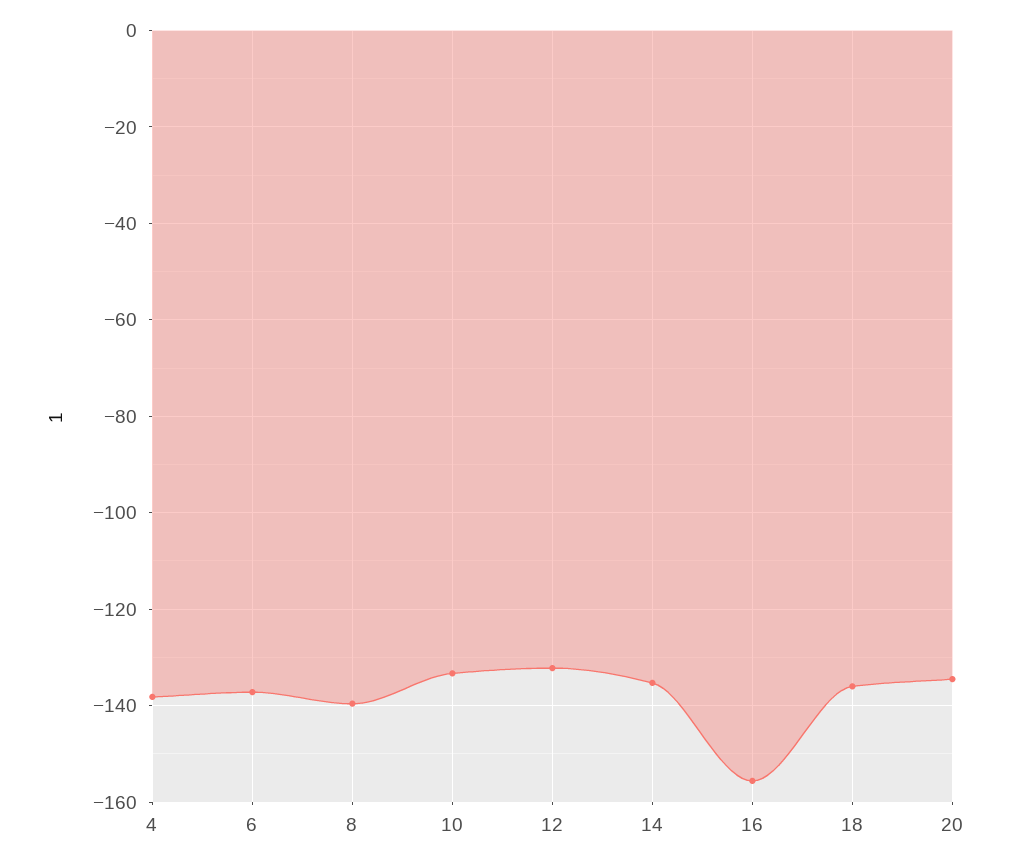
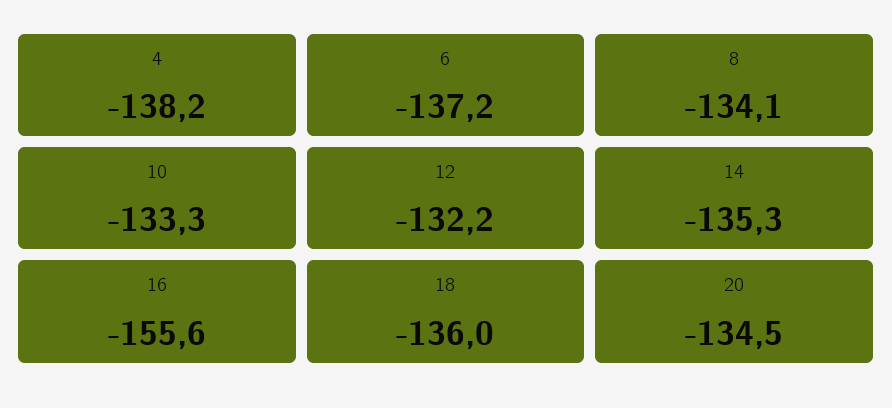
  {
    "4": -138.2,
    "6": -137.2,
-   "8": -140,
+   "8": -134.1,
    "10": -133.3,
    "12": -132.2,
    "14": -135.3,
    "16": -155.6,
    "18": -136,
    "20": -134.5
  }

